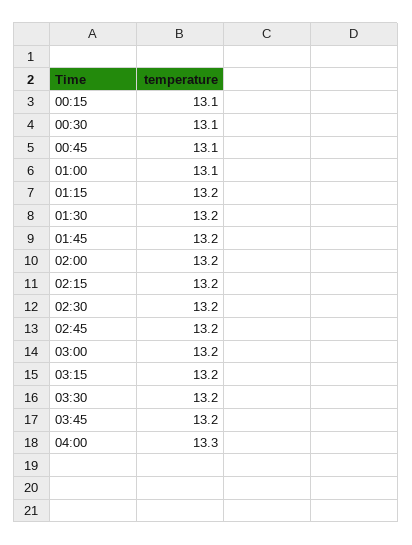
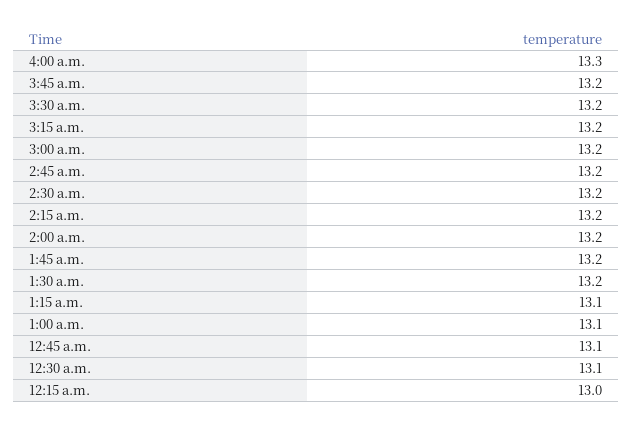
  {
-   "00:15": 13.1,
+   "00:15": 13,
    "00:30": 13.1,
    "00:45": 13.1,
    "01:00": 13.1,
-   "01:15": 13.2,
+   "01:15": 13.1,
    "01:30": 13.2,
    "01:45": 13.2,
    "02:00": 13.2,
    "02:15": 13.2,
    "02:30": 13.2,
    "02:45": 13.2,
    "03:00": 13.2,
    "03:15": 13.2,
    "03:30": 13.2,
    "03:45": 13.2,
    "04:00": 13.3
  }

